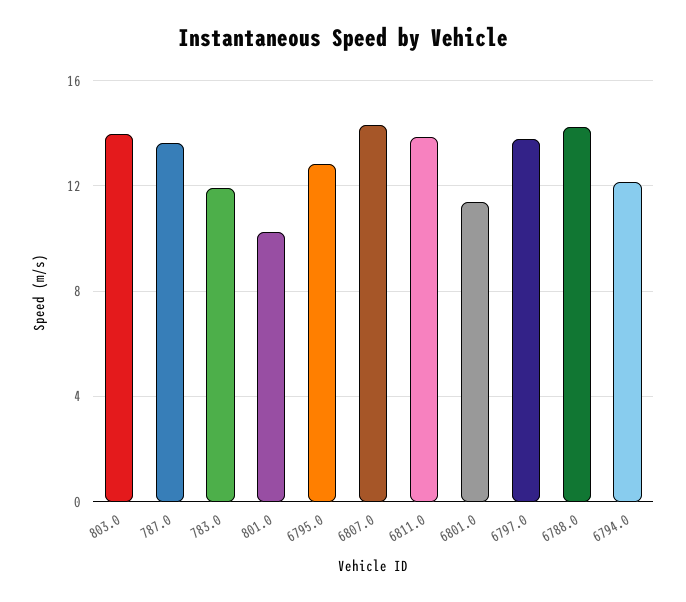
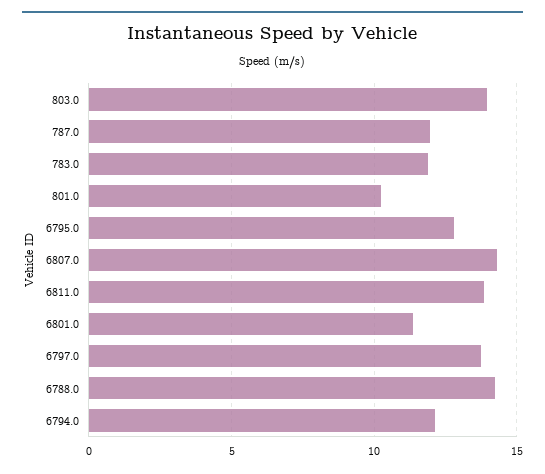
  {
    "803.0": 14,
-   "787.0": 13.5,
+   "787.0": 12,
    "783.0": 12,
    "801.0": 10.5,
    "6795.0": 13,
    "6807.0": 14.5,
    "6811.0": 14,
    "6801.0": 11.5,
    "6797.0": 14,
    "6788.0": 14,
    "6794.0": 12
  }

